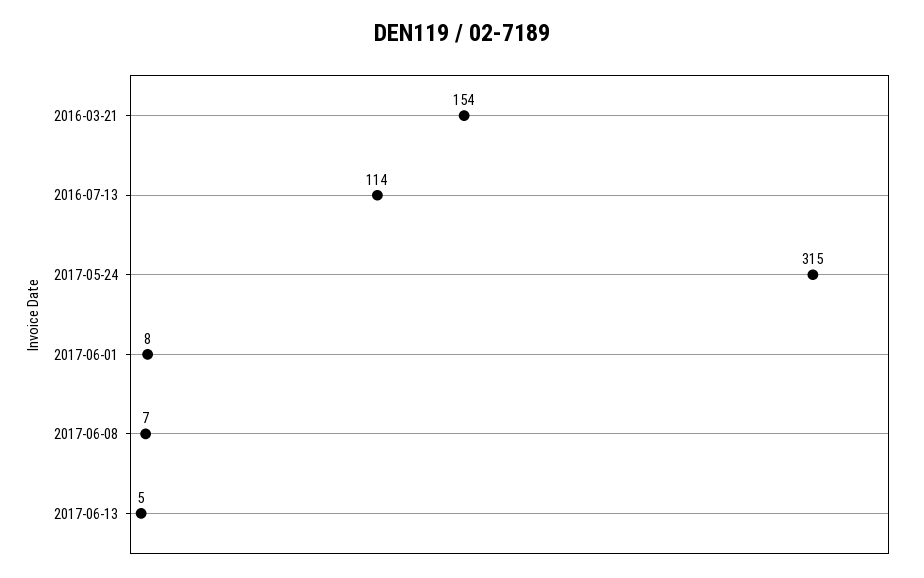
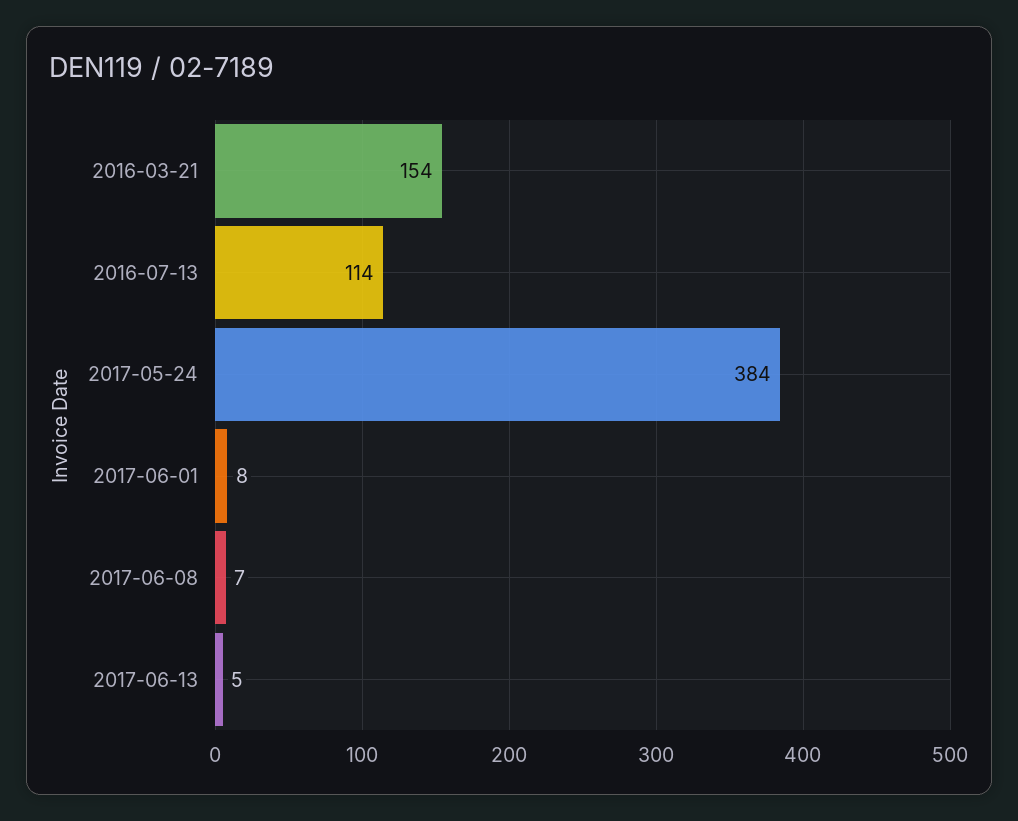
  {
    "2016-03-21": 154,
    "2016-07-13": 114,
-   "2017-05-24": 315,
+   "2017-05-24": 384,
    "2017-06-01": 8,
    "2017-06-08": 7,
    "2017-06-13": 5
  }

